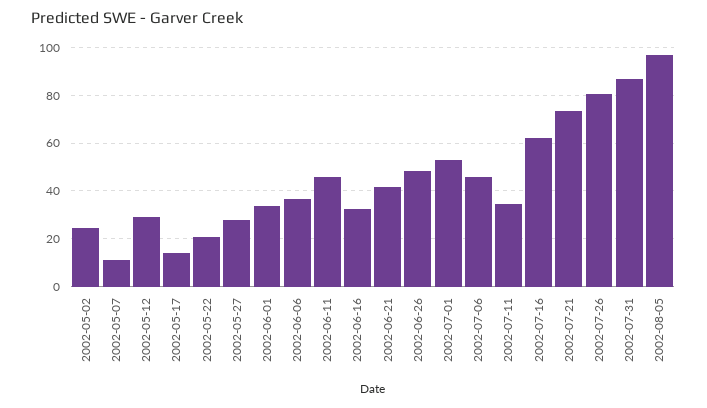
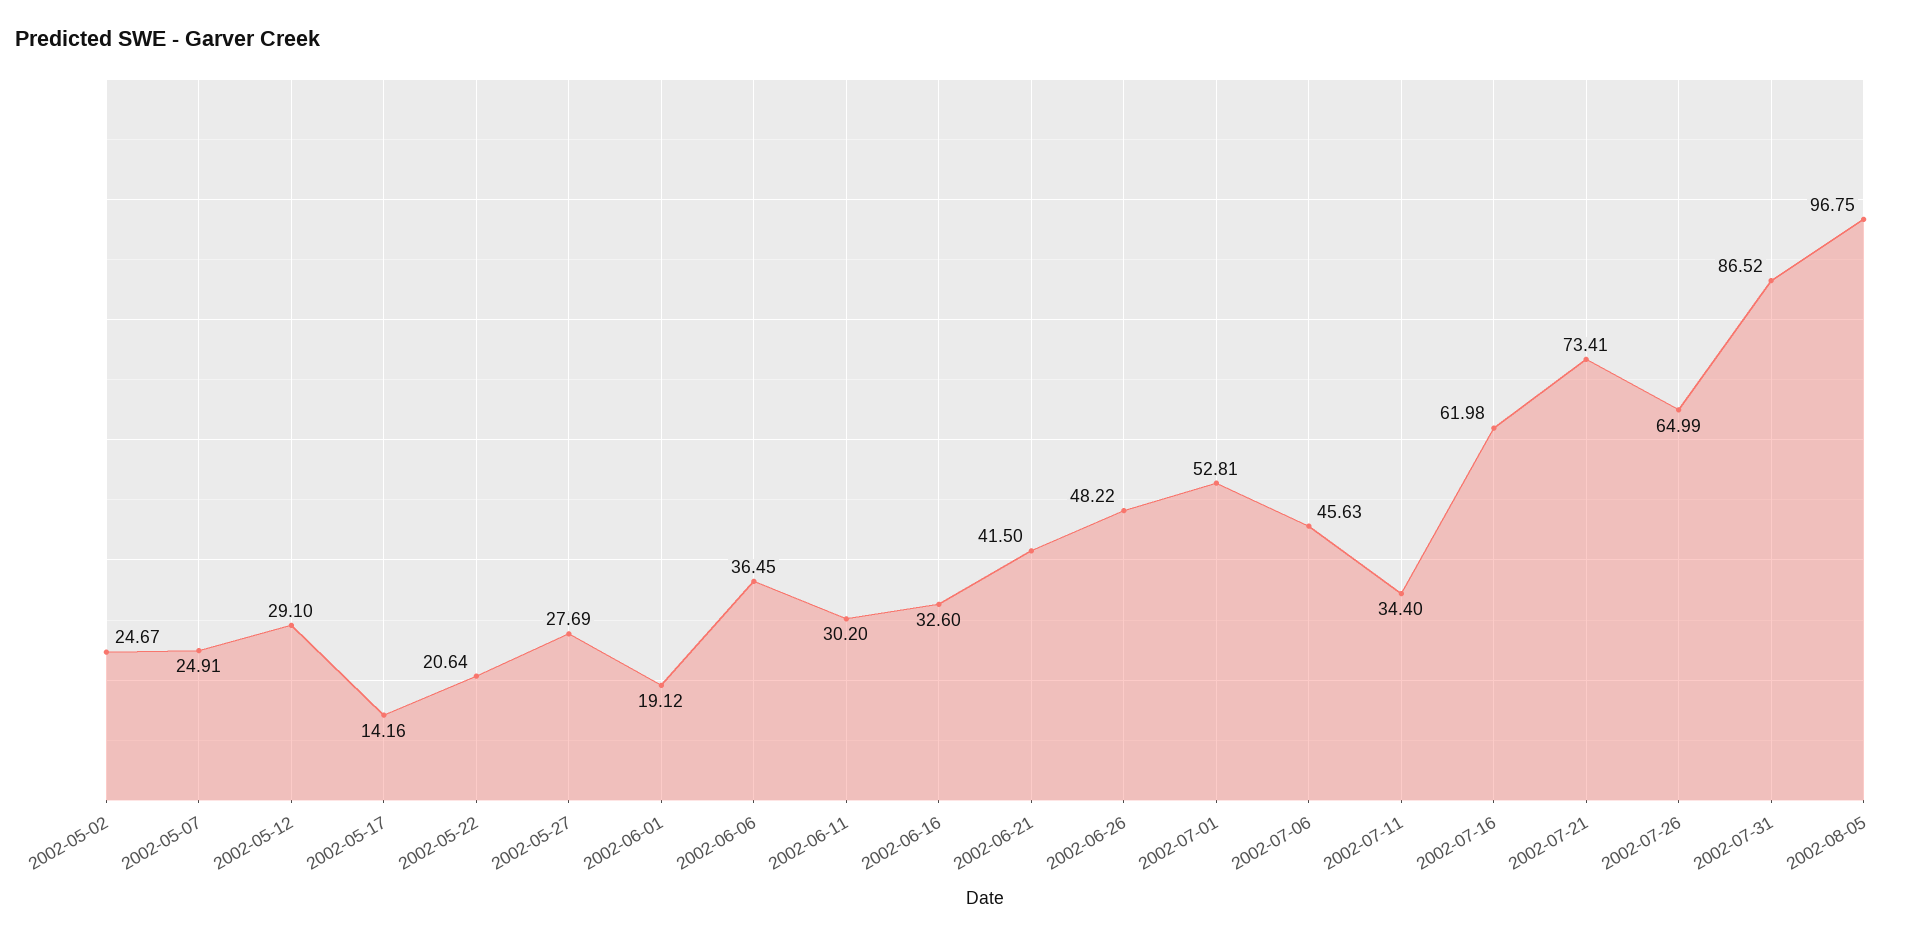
  {
    "2002-05-02": 24.67,
-   "2002-05-07": 10,
+   "2002-05-07": 24.91,
    "2002-05-12": 29.1,
    "2002-05-17": 14.16,
    "2002-05-22": 20.64,
    "2002-05-27": 27.69,
-   "2002-06-01": 35,
+   "2002-06-01": 19.12,
    "2002-06-06": 36.45,
-   "2002-06-11": 45,
+   "2002-06-11": 30.2,
    "2002-06-16": 32.6,
    "2002-06-21": 41.5,
    "2002-06-26": 48.22,
    "2002-07-01": 52.81,
    "2002-07-06": 45.63,
    "2002-07-11": 34.4,
    "2002-07-16": 61.98,
    "2002-07-21": 73.41,
-   "2002-07-26": 80,
+   "2002-07-26": 64.99,
    "2002-07-31": 86.52,
    "2002-08-05": 96.75
  }

